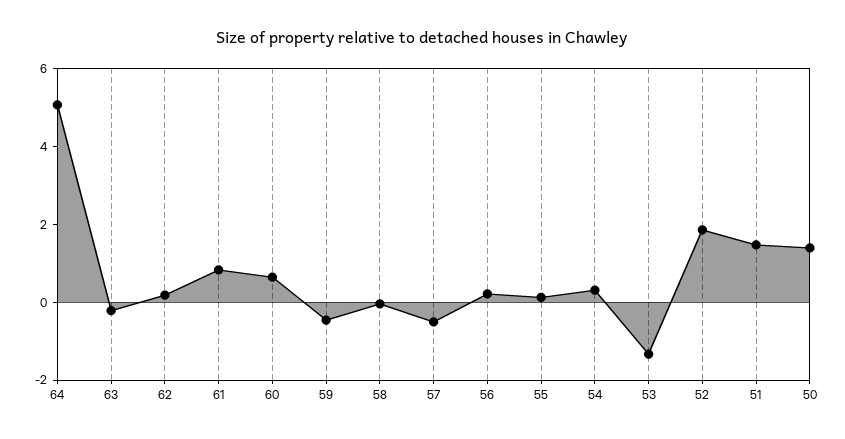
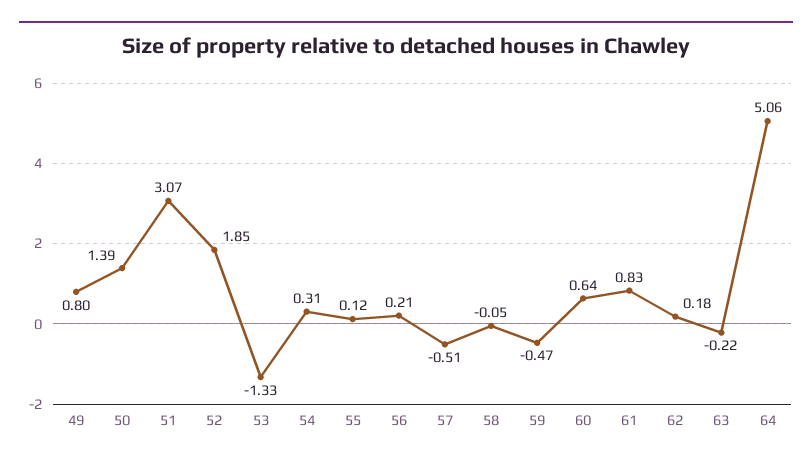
  {
    "64": 5.06,
    "63": -0.22,
    "62": 0.18,
    "61": 0.83,
    "60": 0.64,
    "59": -0.47,
    "58": -0.05,
    "57": -0.51,
    "56": 0.21,
    "55": 0.12,
    "54": 0.31,
    "53": -1.33,
    "52": 1.85,
-   "51": 1.5,
+   "51": 3.07,
-   "50": 1.39
+   "50": 1.39,
+   "49": 0.8
  }

